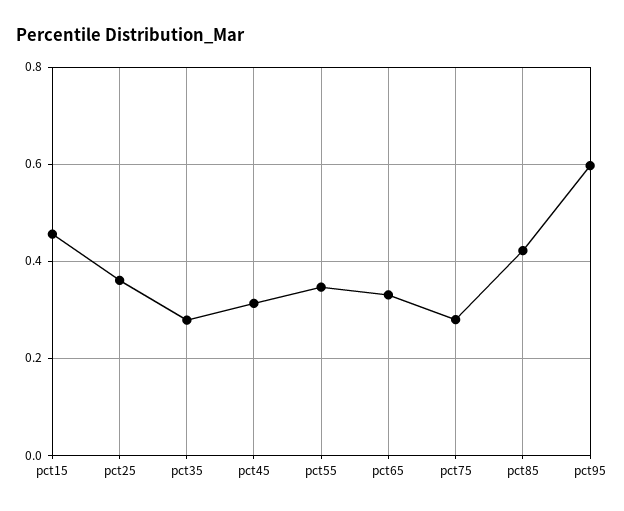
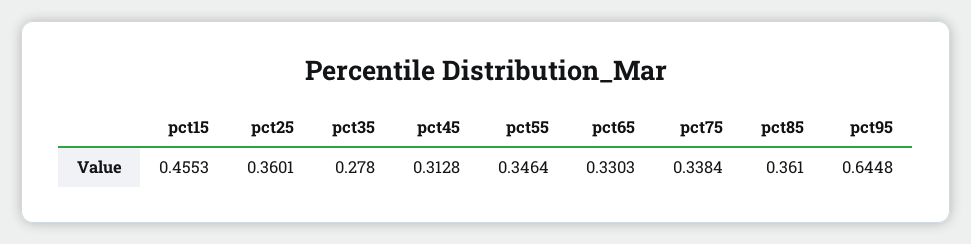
  {
    "pct15": 0.4553,
    "pct25": 0.3601,
    "pct35": 0.278,
    "pct45": 0.3128,
    "pct55": 0.3464,
    "pct65": 0.3303,
-   "pct75": 0.28,
+   "pct75": 0.3384,
-   "pct85": 0.42,
+   "pct85": 0.361,
-   "pct95": 0.6
+   "pct95": 0.6448
  }

